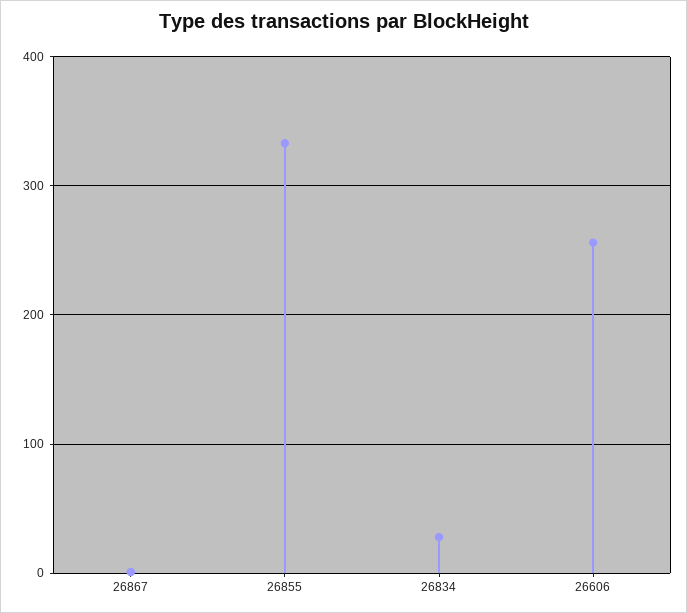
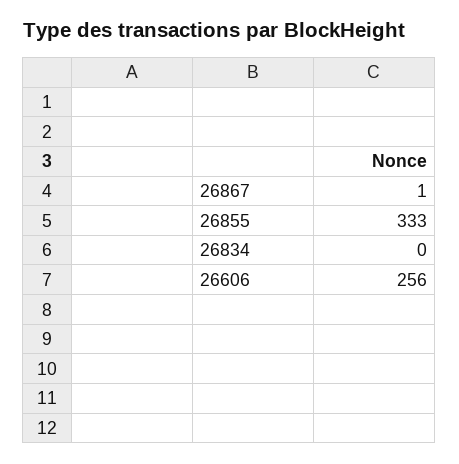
  {
    "26867": 1,
    "26855": 333,
-   "26834": 30,
+   "26834": 0,
    "26606": 256
  }

